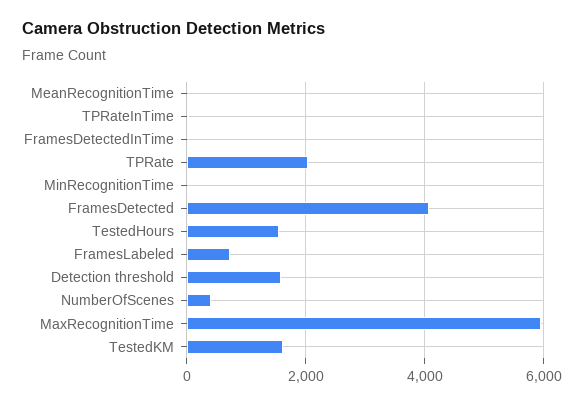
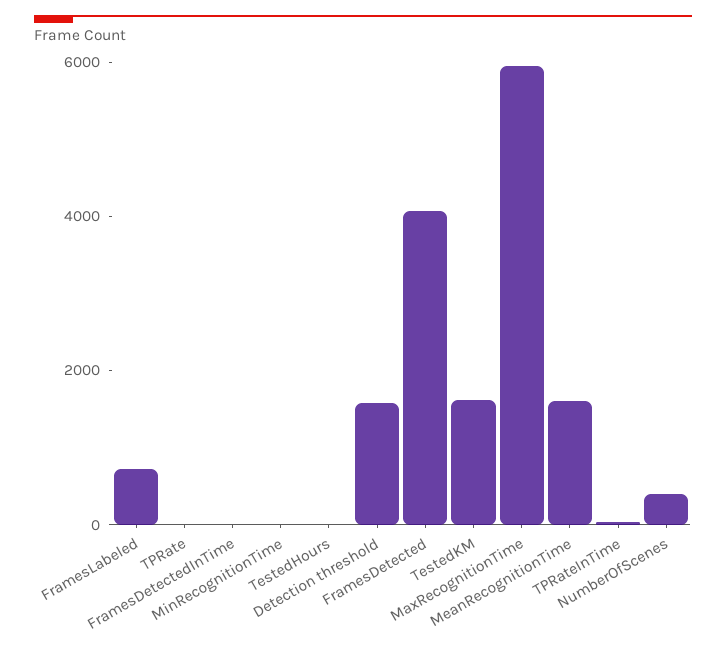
  {
-   "MeanRecognitionTime": 0,
+   "MeanRecognitionTime": 1500,
    "TPRateInTime": 0,
    "FramesDetectedInTime": 0,
-   "TPRate": 2000,
+   "TPRate": 0,
    "MinRecognitionTime": 0,
    "FramesDetected": 4000,
-   "TestedHours": 1600,
+   "TestedHours": 0,
    "FramesLabeled": 800,
    "Detection threshold": 1600,
    "NumberOfScenes": 400,
    "MaxRecognitionTime": 6000,
    "TestedKM": 1600
  }

